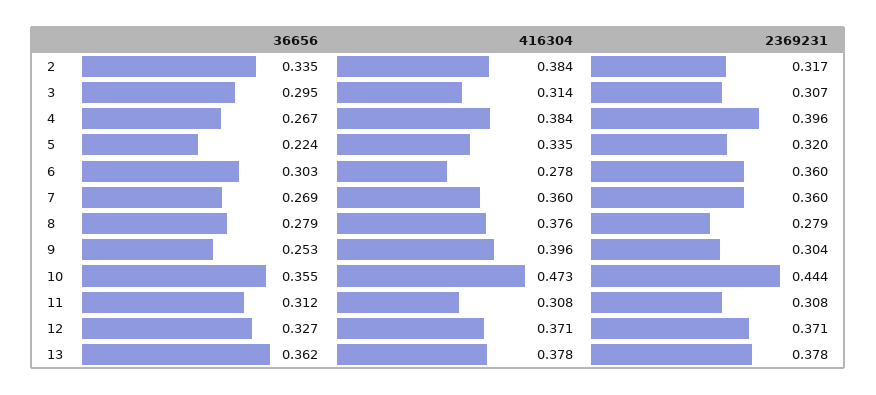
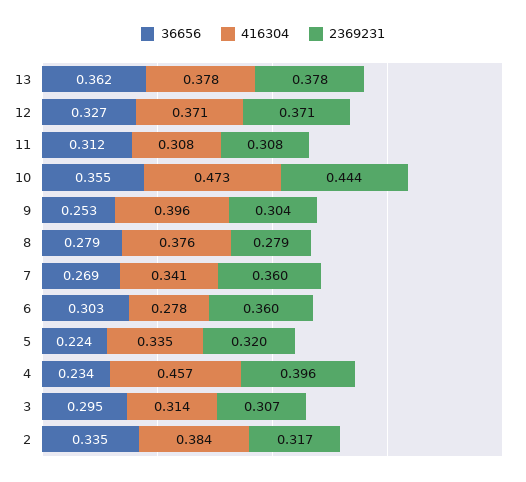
  {
    "36656": {
      "2": 0.335,
      "3": 0.295,
-     "4": 0.267,
+     "4": 0.234,
      "5": 0.224,
      "6": 0.303,
      "7": 0.269,
      "8": 0.279,
      "9": 0.253,
      "10": 0.355,
      "11": 0.312,
      "12": 0.327,
      "13": 0.362
    },
    "416304": {
      "2": 0.384,
      "3": 0.314,
-     "4": 0.384,
+     "4": 0.457,
      "5": 0.335,
      "6": 0.278,
-     "7": 0.36,
+     "7": 0.341,
      "8": 0.376,
      "9": 0.396,
      "10": 0.473,
      "11": 0.308,
      "12": 0.371,
      "13": 0.378
    },
    "2369231": {
      "2": 0.317,
      "3": 0.307,
      "4": 0.396,
      "5": 0.32,
      "6": 0.36,
      "7": 0.36,
      "8": 0.279,
      "9": 0.304,
      "10": 0.444,
      "11": 0.308,
      "12": 0.371,
      "13": 0.378
    }
  }

